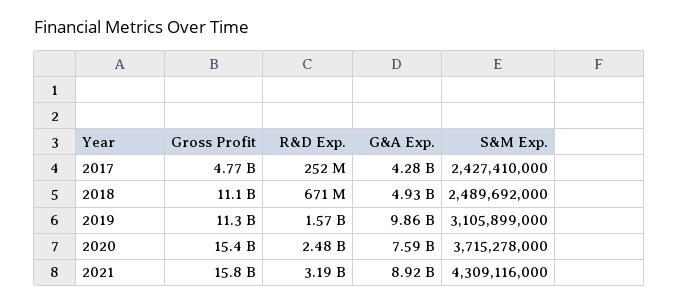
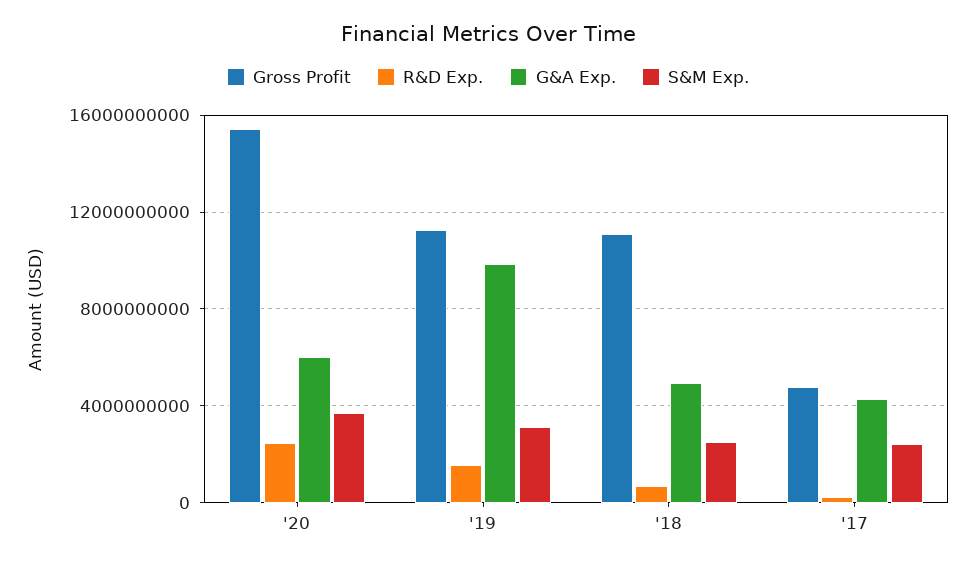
  {
    "Gross Profit": {
      "2017": 4770000000,
      "2018": 11100000000,
      "2019": 11300000000,
-     "2020": 15400000000,
+     "2020": 15400000000
-     "2021": 15800000000
    },
    "R&D Exp.": {
      "2017": 252000000,
      "2018": 671000000,
      "2019": 1570000000,
-     "2020": 2480000000,
+     "2020": 2480000000
-     "2021": 3190000000
    },
    "G&A Exp.": {
      "2017": 4280000000,
      "2018": 4930000000,
      "2019": 9860000000,
-     "2020": 7590000000,
+     "2020": 6000000000
-     "2021": 8920000000
    },
    "S&M Exp.": {
      "2017": 2427410000,
      "2018": 2489692000,
      "2019": 3105899000,
-     "2020": 3715278000,
+     "2020": 3715278000
-     "2021": 4309116000
    }
  }

